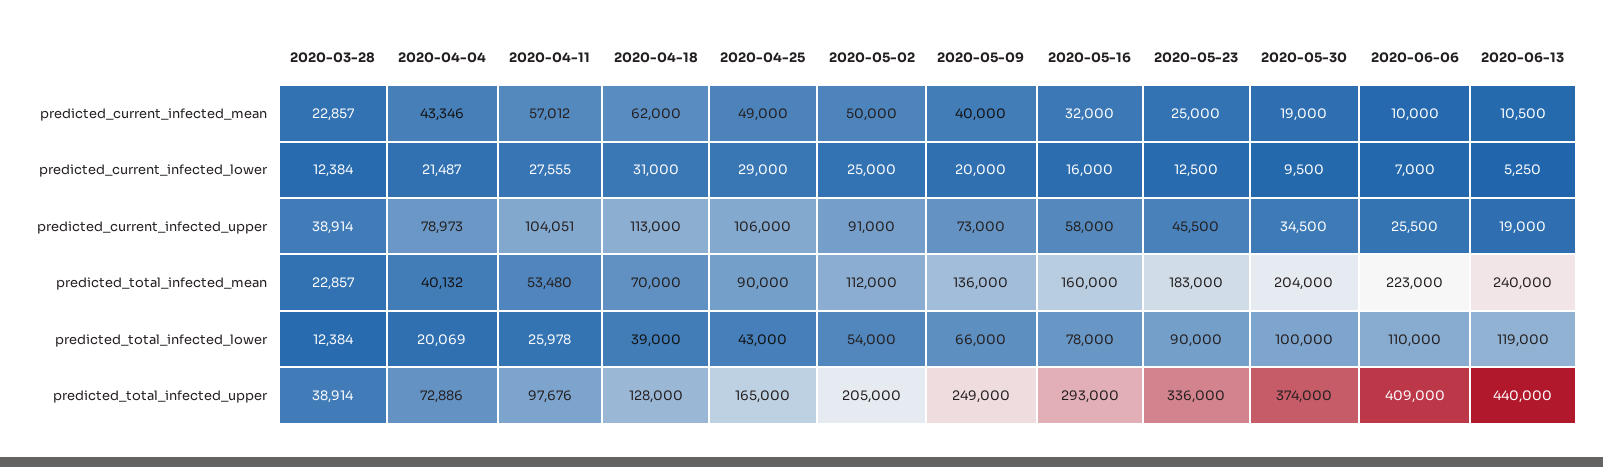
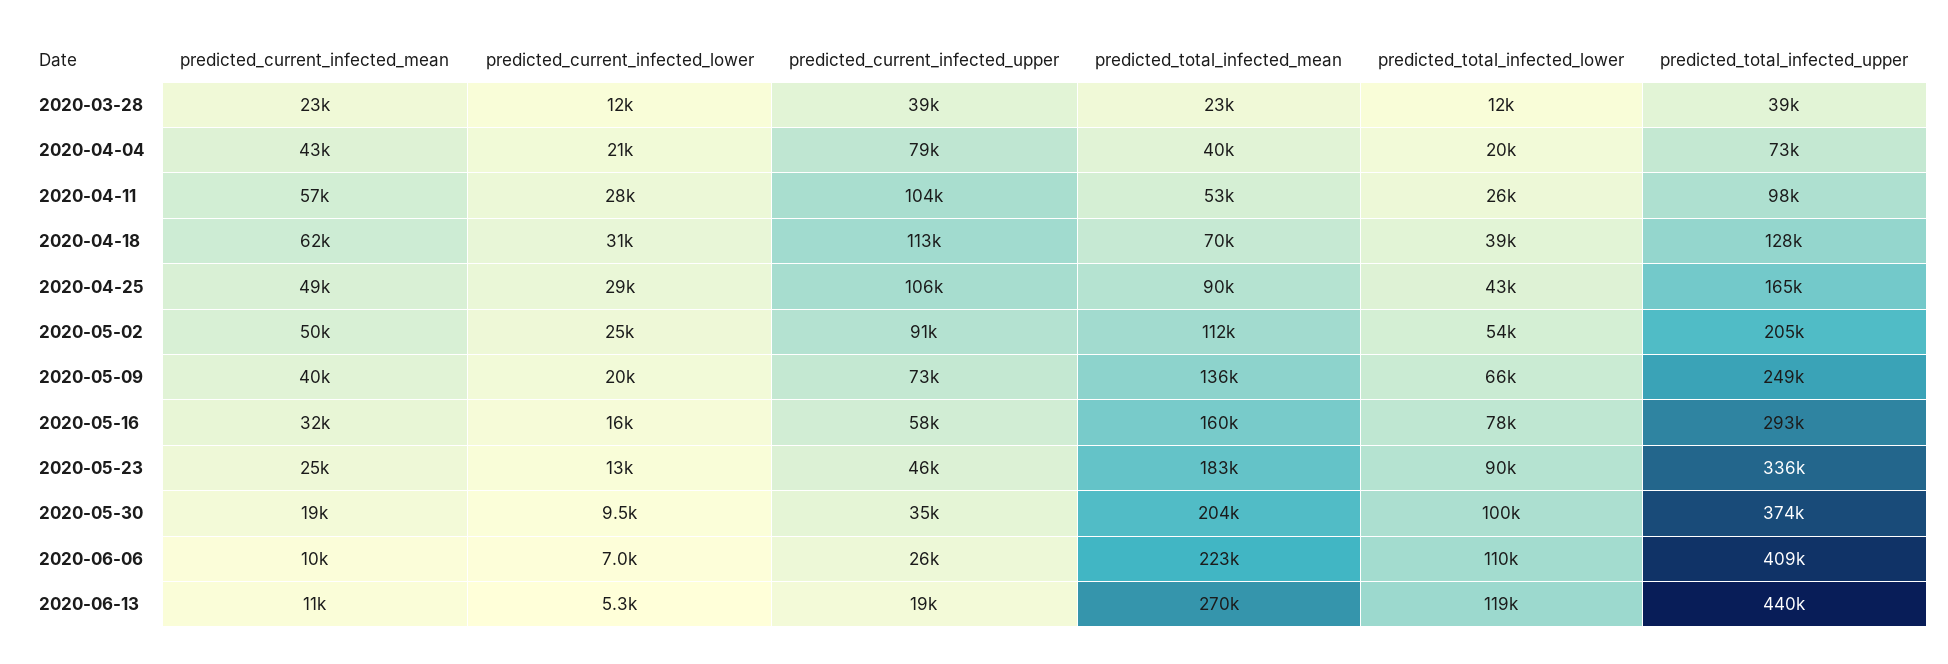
  {
    "2020-03-28": {
      "predicted_current_infected_mean": 22857,
      "predicted_current_infected_lower": 12384,
      "predicted_current_infected_upper": 38914,
      "predicted_total_infected_mean": 22857,
      "predicted_total_infected_lower": 12384,
      "predicted_total_infected_upper": 38914
    },
    "2020-04-04": {
      "predicted_current_infected_mean": 43346,
      "predicted_current_infected_lower": 21487,
      "predicted_current_infected_upper": 78973,
      "predicted_total_infected_mean": 40132,
      "predicted_total_infected_lower": 20069,
      "predicted_total_infected_upper": 72886
    },
    "2020-04-11": {
      "predicted_current_infected_mean": 57012,
      "predicted_current_infected_lower": 27555,
      "predicted_current_infected_upper": 104051,
      "predicted_total_infected_mean": 53480,
      "predicted_total_infected_lower": 25978,
      "predicted_total_infected_upper": 97676
    },
    "2020-04-18": {
      "predicted_current_infected_mean": 62000,
      "predicted_current_infected_lower": 31000,
      "predicted_current_infected_upper": 113000,
      "predicted_total_infected_mean": 70000,
      "predicted_total_infected_lower": 39000,
      "predicted_total_infected_upper": 128000
    },
    "2020-04-25": {
      "predicted_current_infected_mean": 49000,
      "predicted_current_infected_lower": 29000,
      "predicted_current_infected_upper": 106000,
      "predicted_total_infected_mean": 90000,
      "predicted_total_infected_lower": 43000,
      "predicted_total_infected_upper": 165000
    },
    "2020-05-02": {
      "predicted_current_infected_mean": 50000,
      "predicted_current_infected_lower": 25000,
      "predicted_current_infected_upper": 91000,
      "predicted_total_infected_mean": 112000,
      "predicted_total_infected_lower": 54000,
      "predicted_total_infected_upper": 205000
    },
    "2020-05-09": {
      "predicted_current_infected_mean": 40000,
      "predicted_current_infected_lower": 20000,
      "predicted_current_infected_upper": 73000,
      "predicted_total_infected_mean": 136000,
      "predicted_total_infected_lower": 66000,
      "predicted_total_infected_upper": 249000
    },
    "2020-05-16": {
      "predicted_current_infected_mean": 32000,
      "predicted_current_infected_lower": 16000,
      "predicted_current_infected_upper": 58000,
      "predicted_total_infected_mean": 160000,
      "predicted_total_infected_lower": 78000,
      "predicted_total_infected_upper": 293000
    },
    "2020-05-23": {
      "predicted_current_infected_mean": 25000,
      "predicted_current_infected_lower": 12500,
      "predicted_current_infected_upper": 45500,
      "predicted_total_infected_mean": 183000,
      "predicted_total_infected_lower": 90000,
      "predicted_total_infected_upper": 336000
    },
    "2020-05-30": {
      "predicted_current_infected_mean": 19000,
      "predicted_current_infected_lower": 9500,
      "predicted_current_infected_upper": 34500,
      "predicted_total_infected_mean": 204000,
      "predicted_total_infected_lower": 100000,
      "predicted_total_infected_upper": 374000
    },
    "2020-06-06": {
      "predicted_current_infected_mean": 10000,
      "predicted_current_infected_lower": 7000,
      "predicted_current_infected_upper": 25500,
      "predicted_total_infected_mean": 223000,
      "predicted_total_infected_lower": 110000,
      "predicted_total_infected_upper": 409000
    },
    "2020-06-13": {
      "predicted_current_infected_mean": 10500,
      "predicted_current_infected_lower": 5250,
      "predicted_current_infected_upper": 19000,
-     "predicted_total_infected_mean": 240000,
+     "predicted_total_infected_mean": 270000,
      "predicted_total_infected_lower": 119000,
      "predicted_total_infected_upper": 440000
    }
  }

